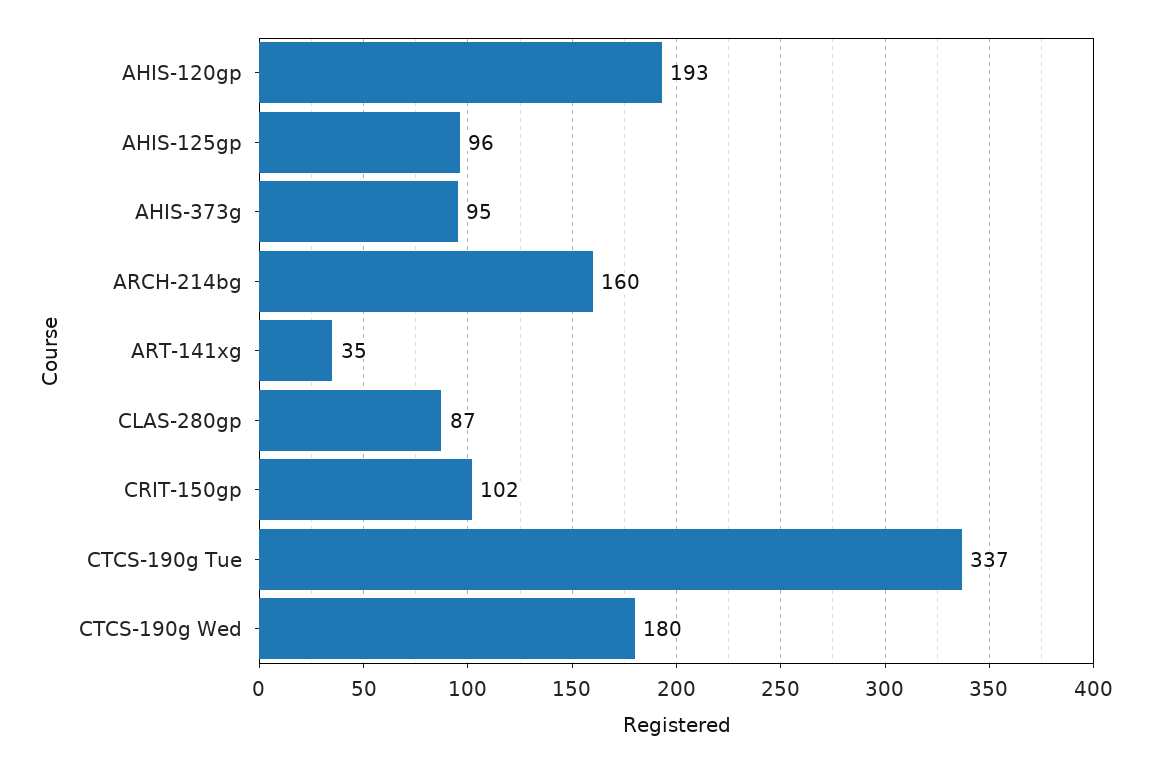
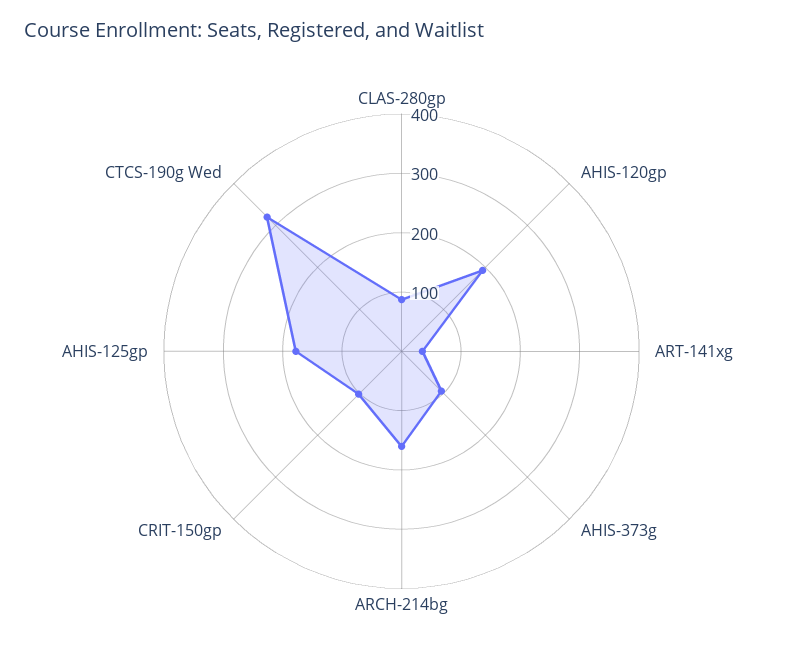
  {
    "AHIS-120gp": 193,
-   "AHIS-125gp": 96,
+   "AHIS-125gp": 180,
    "AHIS-373g": 95,
    "ARCH-214bg": 160,
    "ART-141xg": 35,
    "CLAS-280gp": 87,
    "CRIT-150gp": 102,
-   "CTCS-190g Tue": 337,
-   "CTCS-190g Wed": 180
+   "CTCS-190g Wed": 320
  }

